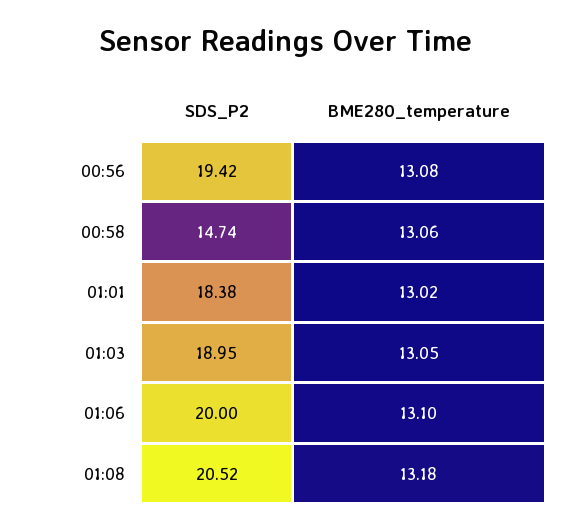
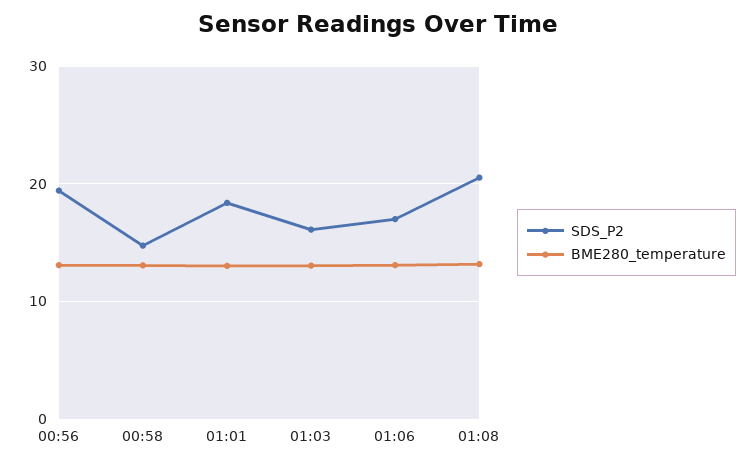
  {
    "SDS_P2": {
      "00:56": 19.42,
      "00:58": 14.74,
      "01:01": 18.38,
-     "01:03": 18.95,
+     "01:03": 16,
-     "01:06": 20,
+     "01:06": 17,
      "01:08": 20.52
    },
    "BME280_temperature": {
      "00:56": 13.08,
      "00:58": 13.06,
      "01:01": 13.02,
      "01:03": 13.05,
      "01:06": 13.1,
      "01:08": 13.18
    }
  }

